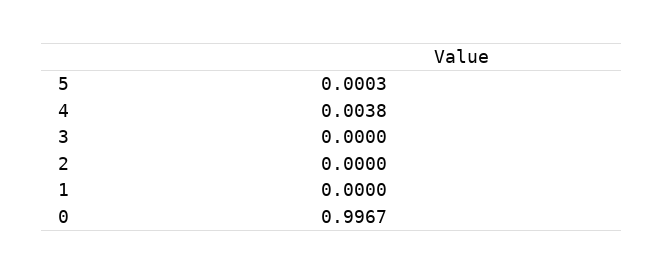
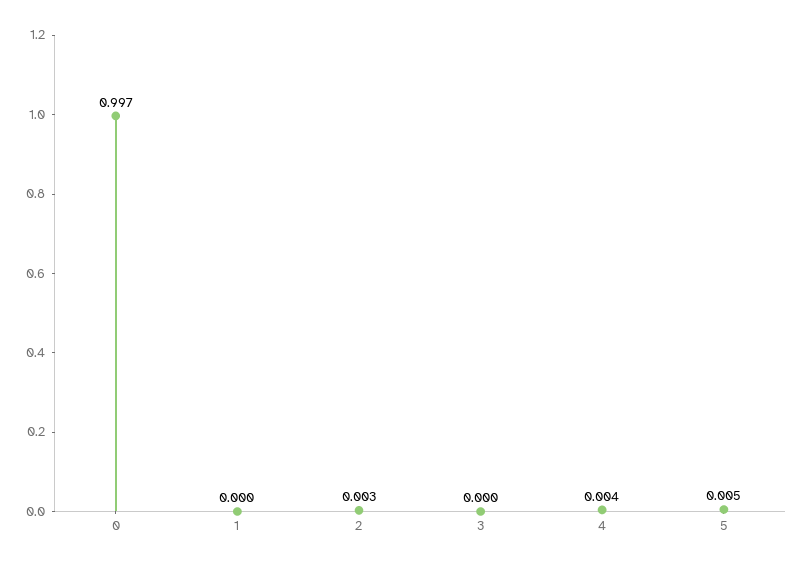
  {
-   "5": 0.0003,
+   "5": 0.005,
    "4": 0.0038,
    "3": 0,
-   "2": 0,
+   "2": 0.003,
    "1": 0,
    "0": 0.9967
  }

